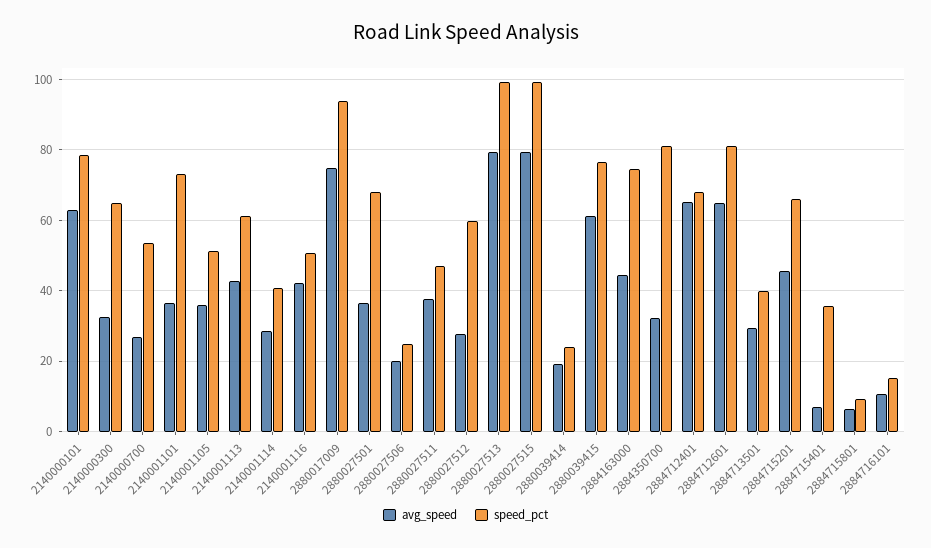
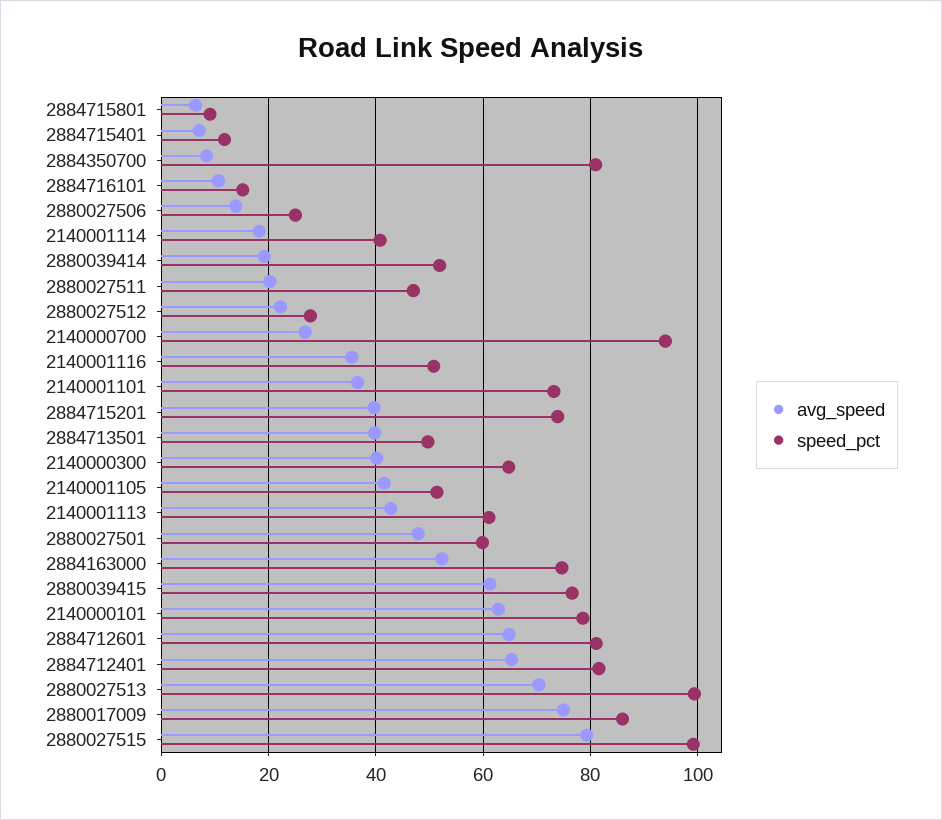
  {
    "avg_speed": {
      "2140000101": 62,
-     "2140000300": 32,
+     "2140000300": 40,
      "2140000700": 26,
      "2140001101": 36,
-     "2140001105": 36,
+     "2140001105": 42,
      "2140001113": 42,
-     "2140001114": 28,
+     "2140001114": 18,
-     "2140001116": 42,
+     "2140001116": 36,
      "2880017009": 76,
-     "2880027501": 36,
+     "2880027501": 48,
-     "2880027506": 20,
+     "2880027506": 14,
-     "2880027511": 38,
+     "2880027511": 20,
-     "2880027512": 28,
+     "2880027512": 22,
-     "2880027513": 80,
+     "2880027513": 70,
      "2880027515": 80,
      "2880039414": 20,
      "2880039415": 62,
-     "2884163000": 44,
+     "2884163000": 52,
-     "2884350700": 32,
+     "2884350700": 8,
      "2884712401": 66,
      "2884712601": 64,
-     "2884713501": 30,
+     "2884713501": 40,
-     "2884715201": 46,
+     "2884715201": 40,
      "2884715401": 8,
      "2884715801": 6,
      "2884716101": 10
    },
    "speed_pct": {
      "2140000101": 78,
      "2140000300": 64,
-     "2140000700": 54,
+     "2140000700": 94,
      "2140001101": 74,
      "2140001105": 52,
      "2140001113": 62,
      "2140001114": 40,
      "2140001116": 50,
-     "2880017009": 94,
+     "2880017009": 86,
-     "2880027501": 68,
+     "2880027501": 60,
      "2880027506": 26,
      "2880027511": 48,
-     "2880027512": 60,
+     "2880027512": 28,
      "2880027513": 100,
      "2880027515": 100,
-     "2880039414": 24,
+     "2880039414": 52,
      "2880039415": 76,
      "2884163000": 74,
      "2884350700": 82,
-     "2884712401": 68,
+     "2884712401": 82,
      "2884712601": 82,
-     "2884713501": 40,
+     "2884713501": 50,
-     "2884715201": 66,
+     "2884715201": 74,
-     "2884715401": 36,
+     "2884715401": 12,
      "2884715801": 10,
      "2884716101": 16
    }
  }

